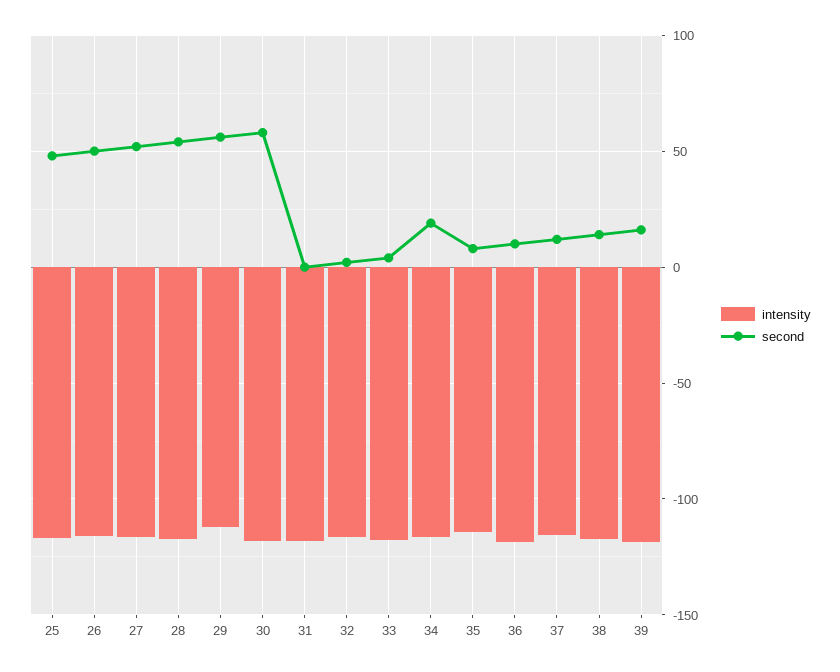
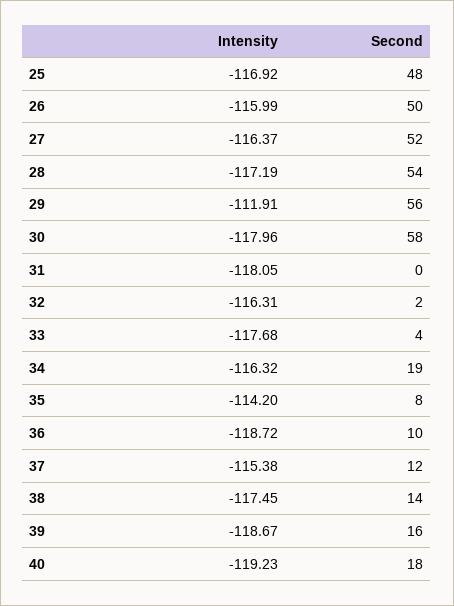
  {
    "intensity": {
      "25": -116.92,
      "26": -115.99,
      "27": -116.37,
      "28": -117.19,
      "29": -111.91,
      "30": -117.96,
      "31": -118.05,
      "32": -116.31,
      "33": -117.68,
      "34": -116.32,
      "35": -114.2,
      "36": -118.72,
      "37": -115.38,
      "38": -117.45,
-     "39": -118.67
+     "39": -118.67,
+     "40": -119.23
    },
    "second": {
      "25": 48,
      "26": 50,
      "27": 52,
      "28": 54,
      "29": 56,
      "30": 58,
      "31": 0,
      "32": 2,
      "33": 4,
      "34": 19,
      "35": 8,
      "36": 10,
      "37": 12,
      "38": 14,
-     "39": 16
+     "39": 16,
+     "40": 18
    }
  }

